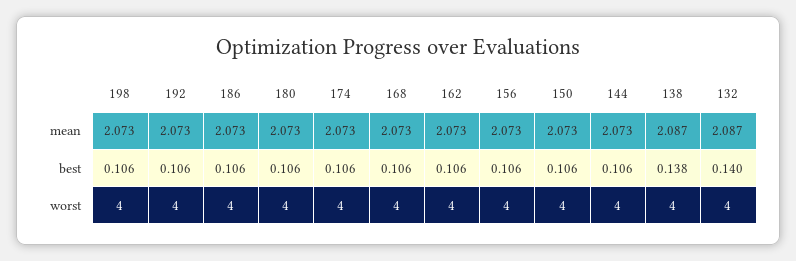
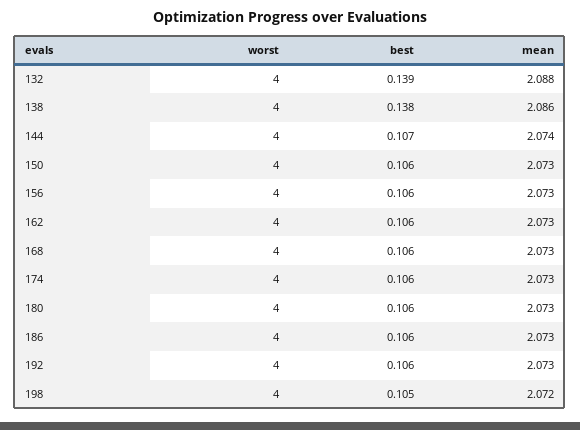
  {
    "198": {
-     "mean": 2.073,
+     "mean": 2.072,
-     "best": 0.106,
+     "best": 0.105,
      "worst": 4
    },
    "192": {
      "mean": 2.073,
      "best": 0.106,
      "worst": 4
    },
    "186": {
      "mean": 2.073,
      "best": 0.106,
      "worst": 4
    },
    "180": {
      "mean": 2.073,
      "best": 0.106,
      "worst": 4
    },
    "174": {
      "mean": 2.073,
      "best": 0.106,
      "worst": 4
    },
    "168": {
      "mean": 2.073,
      "best": 0.106,
      "worst": 4
    },
    "162": {
      "mean": 2.073,
      "best": 0.106,
      "worst": 4
    },
    "156": {
      "mean": 2.073,
      "best": 0.106,
      "worst": 4
    },
    "150": {
      "mean": 2.073,
      "best": 0.106,
      "worst": 4
    },
    "144": {
-     "mean": 2.073,
+     "mean": 2.074,
-     "best": 0.106,
+     "best": 0.107,
      "worst": 4
    },
    "138": {
-     "mean": 2.087,
+     "mean": 2.086,
      "best": 0.138,
      "worst": 4
    },
    "132": {
-     "mean": 2.087,
+     "mean": 2.088,
-     "best": 0.14,
+     "best": 0.139,
      "worst": 4
    }
  }

